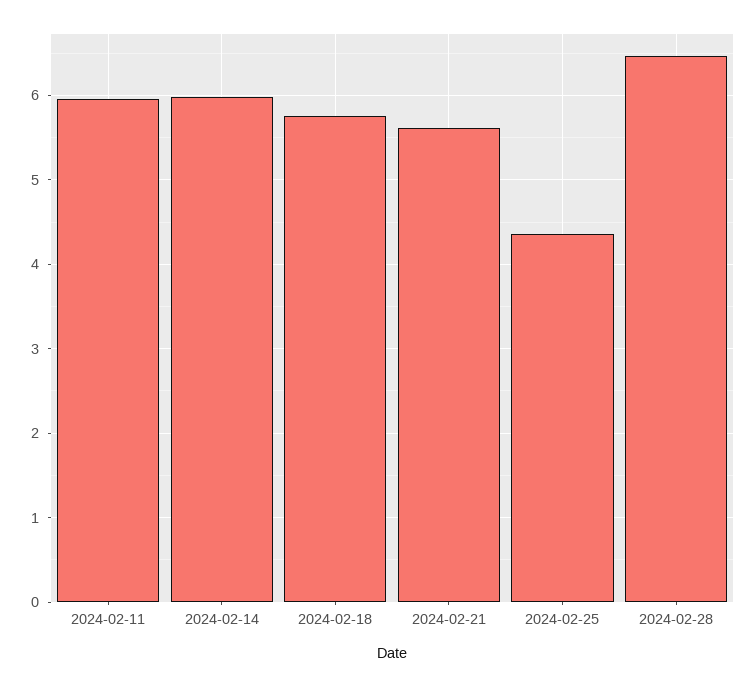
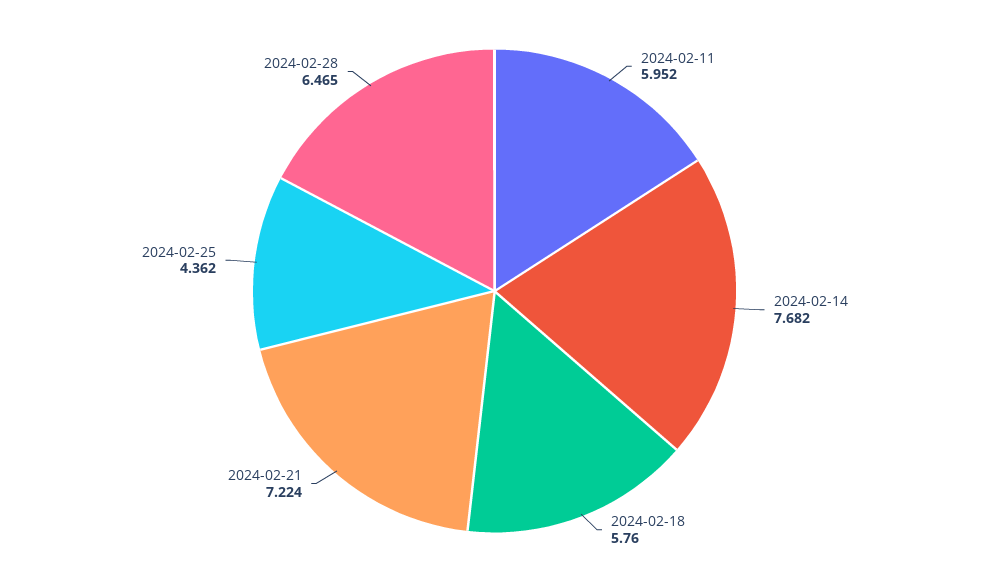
  {
    "2024-02-11": 5.952,
-   "2024-02-14": 6,
+   "2024-02-14": 7.682,
    "2024-02-18": 5.76,
-   "2024-02-21": 5.6,
+   "2024-02-21": 7.224,
    "2024-02-25": 4.362,
    "2024-02-28": 6.465
  }

